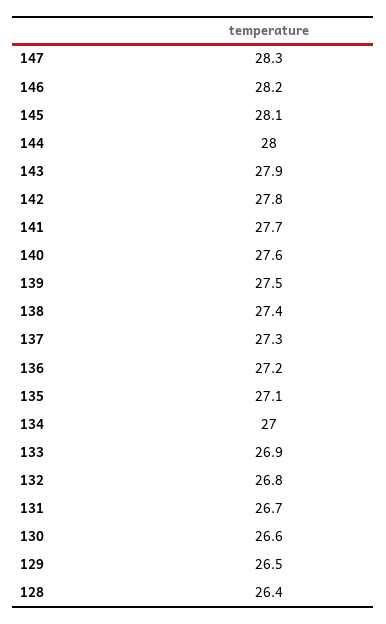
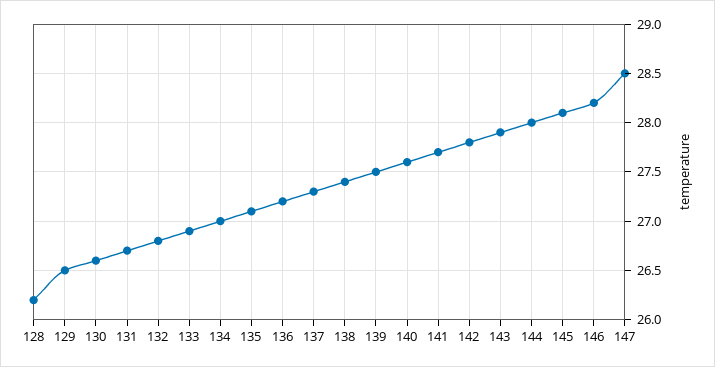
  {
-   "147": 28.3,
+   "147": 28.5,
    "146": 28.2,
    "145": 28.1,
    "144": 28,
    "143": 27.9,
    "142": 27.8,
    "141": 27.7,
    "140": 27.6,
    "139": 27.5,
    "138": 27.4,
    "137": 27.3,
    "136": 27.2,
    "135": 27.1,
    "134": 27,
    "133": 26.9,
    "132": 26.8,
    "131": 26.7,
    "130": 26.6,
    "129": 26.5,
-   "128": 26.4
+   "128": 26.2
  }

